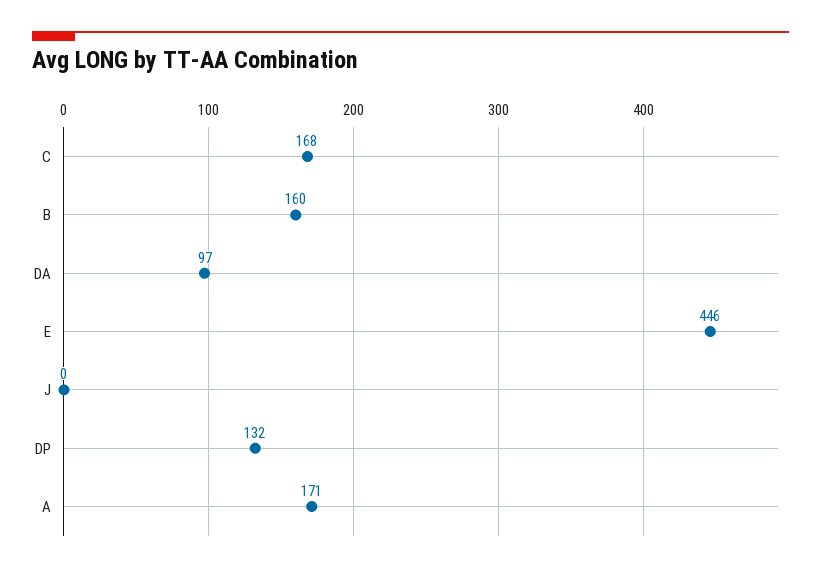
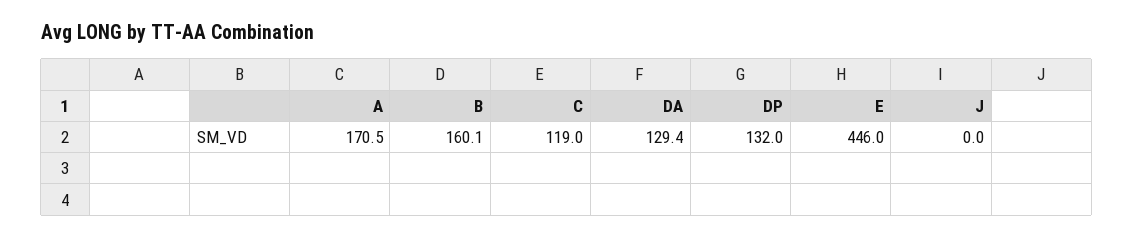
  {
-   "C": 168,
+   "C": 119,
    "B": 160.1,
-   "DA": 97,
+   "DA": 129.4,
    "E": 446,
    "J": 0,
    "DP": 132,
    "A": 170.5
  }

